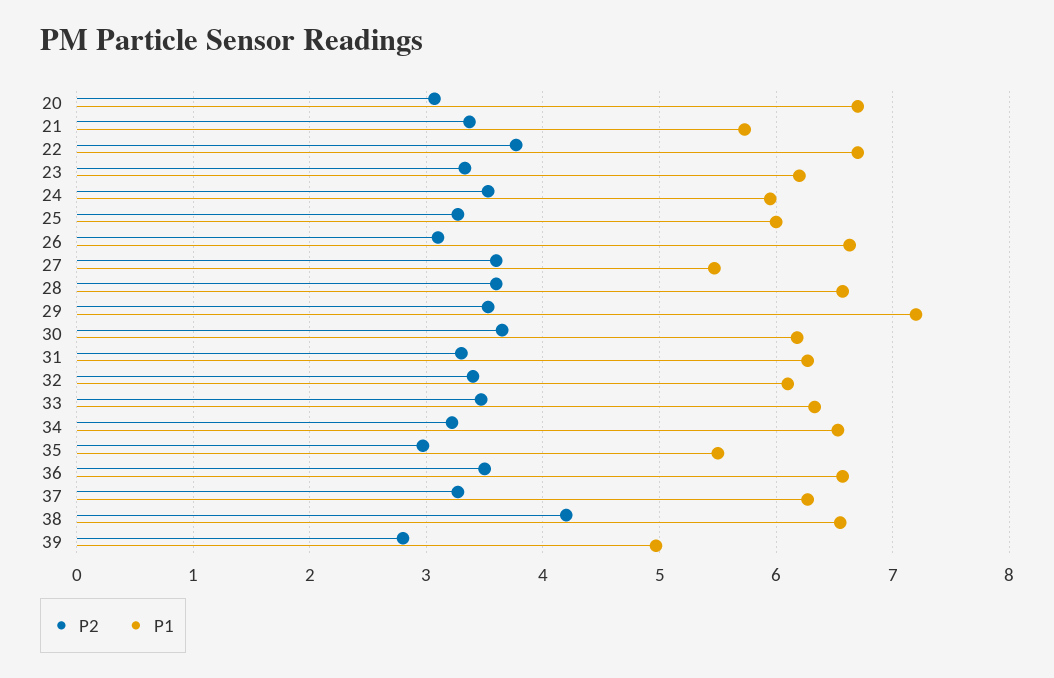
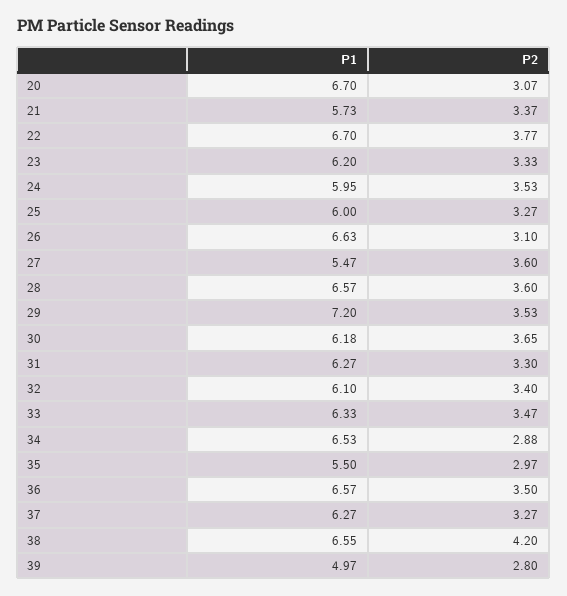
  {
    "P2": {
      "20": 3.07,
      "21": 3.37,
      "22": 3.77,
      "23": 3.33,
      "24": 3.53,
      "25": 3.27,
      "26": 3.1,
      "27": 3.6,
      "28": 3.6,
      "29": 3.53,
      "30": 3.65,
      "31": 3.3,
      "32": 3.4,
      "33": 3.47,
-     "34": 3.2,
+     "34": 2.88,
      "35": 2.97,
      "36": 3.5,
      "37": 3.27,
      "38": 4.2,
      "39": 2.8
    },
    "P1": {
      "20": 6.7,
      "21": 5.73,
      "22": 6.7,
      "23": 6.2,
      "24": 5.95,
      "25": 6,
      "26": 6.63,
      "27": 5.47,
      "28": 6.57,
      "29": 7.2,
      "30": 6.18,
      "31": 6.27,
      "32": 6.1,
      "33": 6.33,
      "34": 6.53,
      "35": 5.5,
      "36": 6.57,
      "37": 6.27,
      "38": 6.55,
      "39": 4.97
    }
  }

